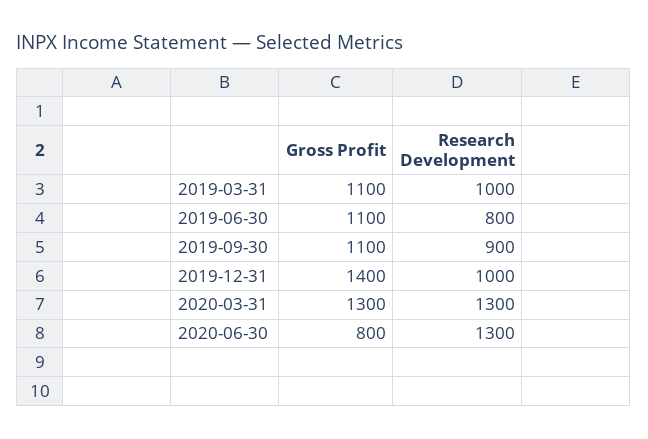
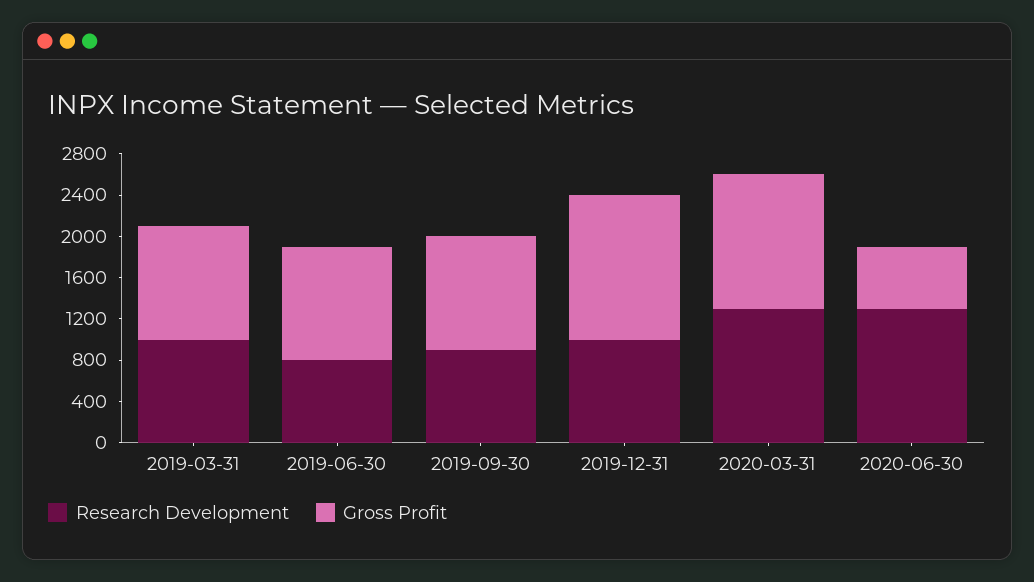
  {
    "Gross Profit": {
      "2019-03-31": 1100,
      "2019-06-30": 1100,
      "2019-09-30": 1100,
      "2019-12-31": 1400,
      "2020-03-31": 1300,
-     "2020-06-30": 800
+     "2020-06-30": 600
    },
    "Research Development": {
      "2019-03-31": 1000,
      "2019-06-30": 800,
      "2019-09-30": 900,
      "2019-12-31": 1000,
      "2020-03-31": 1300,
      "2020-06-30": 1300
    }
  }

